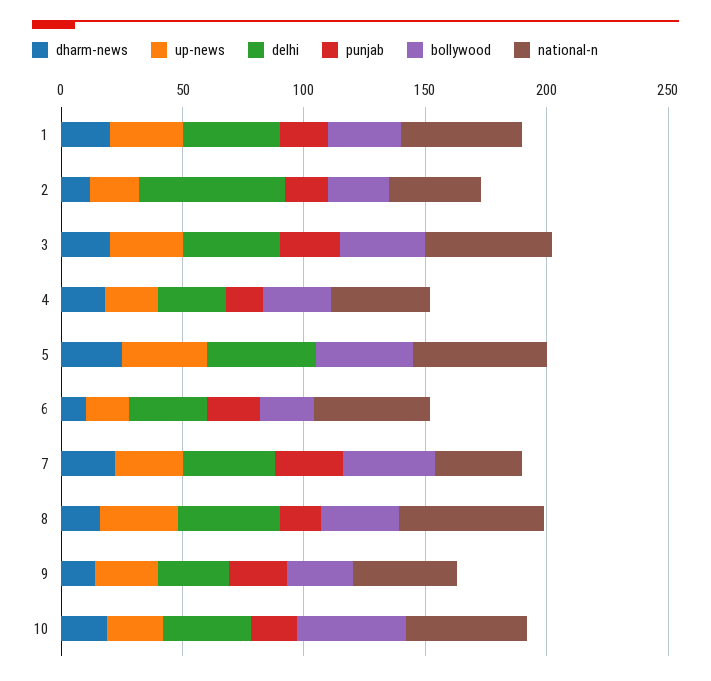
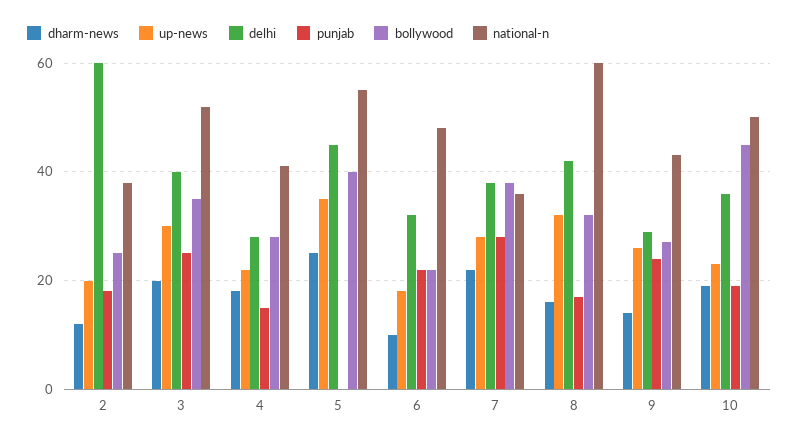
  {
    "dharm-news": {
-     "1": 20,
      "2": 10,
      "3": 20,
      "4": 20,
      "5": 25,
      "6": 10,
      "7": 20,
      "8": 15,
      "9": 15,
      "10": 20
    },
    "up-news": {
-     "1": 30,
      "2": 20,
      "3": 30,
      "4": 20,
      "5": 35,
      "6": 20,
      "7": 30,
      "8": 30,
      "9": 25,
      "10": 25
    },
    "delhi": {
-     "1": 40,
      "2": 60,
      "3": 40,
      "4": 30,
      "5": 45,
      "6": 30,
      "7": 40,
      "8": 40,
      "9": 30,
      "10": 35
    },
    "punjab": {
-     "1": 20,
      "2": 20,
      "3": 25,
      "4": 15,
      "5": 0,
      "6": 20,
      "7": 30,
      "8": 15,
      "9": 25,
      "10": 20
    },
    "bollywood": {
-     "1": 30,
      "2": 25,
      "3": 35,
      "4": 30,
      "5": 40,
      "6": 20,
      "7": 40,
      "8": 30,
      "9": 25,
      "10": 45
    },
    "national-n": {
-     "1": 50,
      "2": 40,
      "3": 50,
      "4": 40,
      "5": 55,
      "6": 50,
      "7": 35,
      "8": 60,
      "9": 45,
      "10": 50
    }
  }

